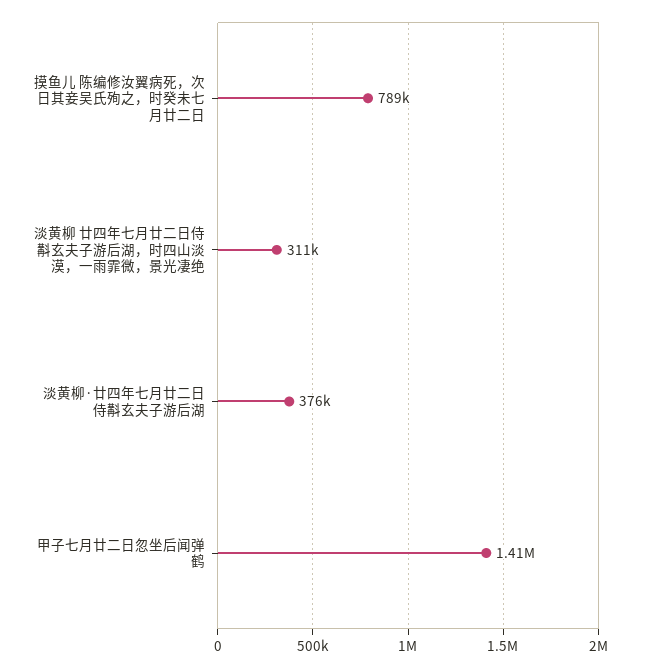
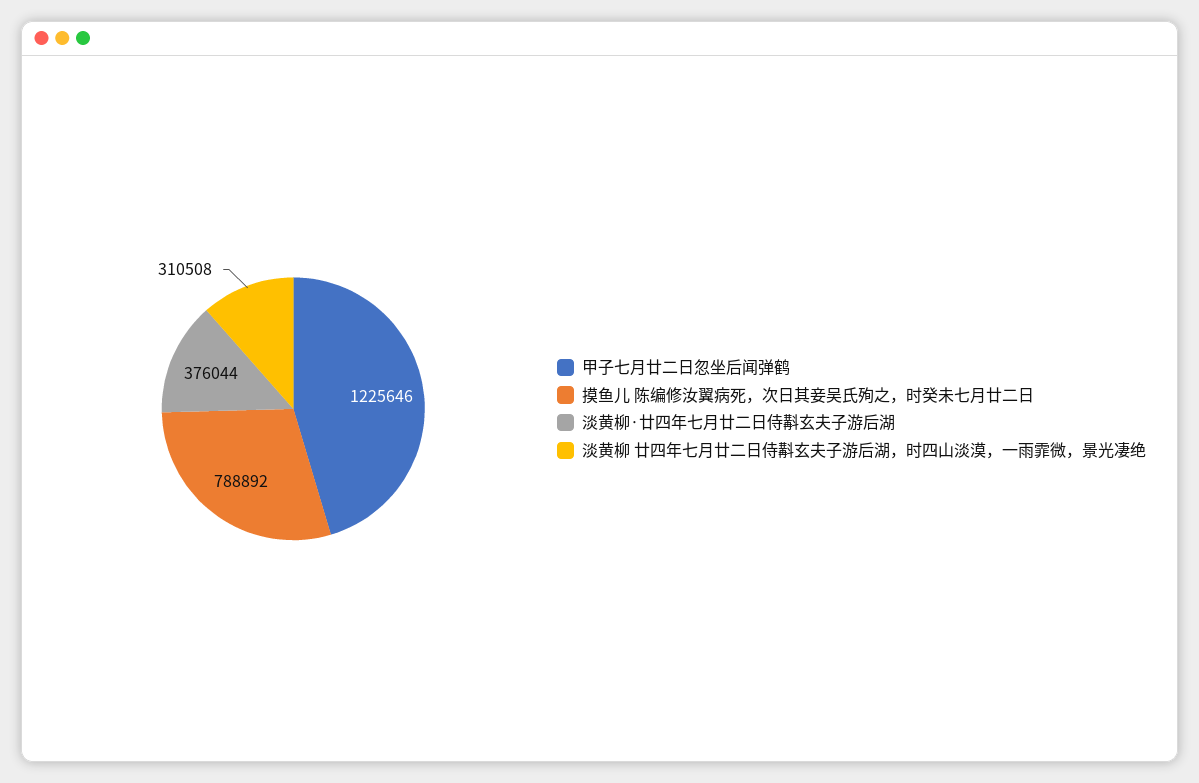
  {
    "摸鱼儿 陈编修汝翼病死，次日其妾吴氏殉之，时癸未七月廿二日": 788892,
    "淡黄柳 廿四年七月廿二日侍斠玄夫子游后湖，时四山淡漠，一雨霏微，景光凄绝": 310508,
    "淡黄柳·廿四年七月廿二日侍斠玄夫子游后湖": 376044,
-   "甲子七月廿二日忽坐后闻弹鹤": 1410000
+   "甲子七月廿二日忽坐后闻弹鹤": 1225646
  }

